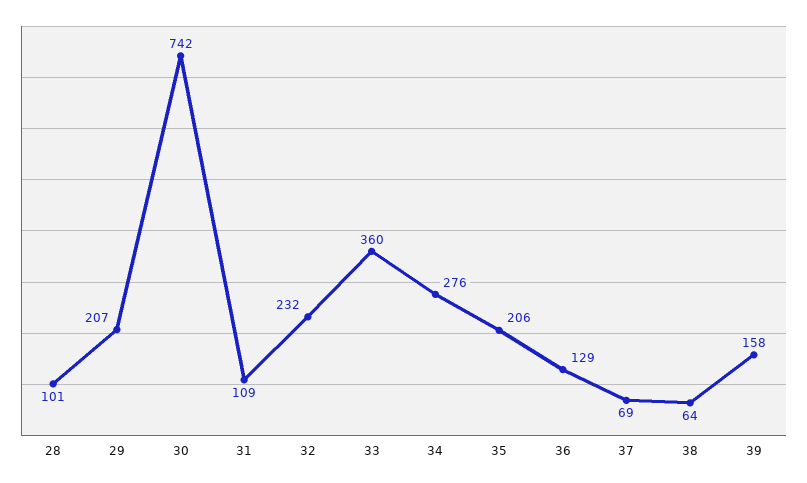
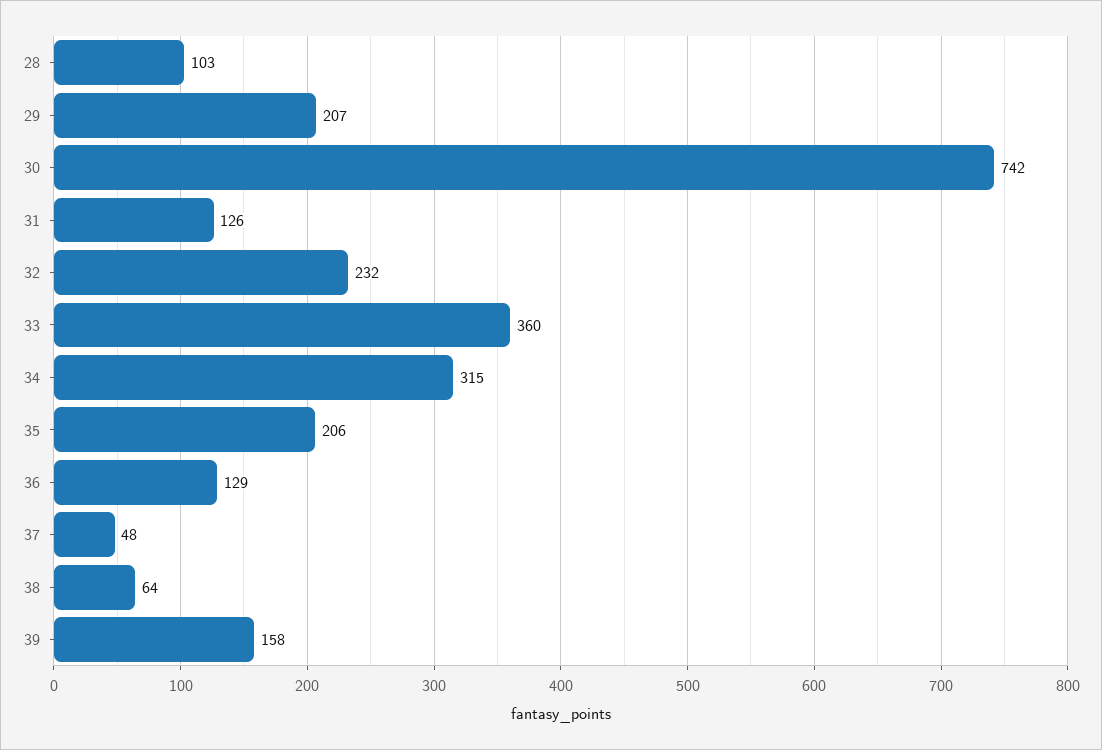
  {
-   "28": 101,
+   "28": 103,
    "29": 207,
    "30": 742,
-   "31": 109,
+   "31": 126,
    "32": 232,
    "33": 360,
-   "34": 276,
+   "34": 315,
    "35": 206,
    "36": 129,
-   "37": 69,
+   "37": 48,
    "38": 64,
    "39": 158
  }

